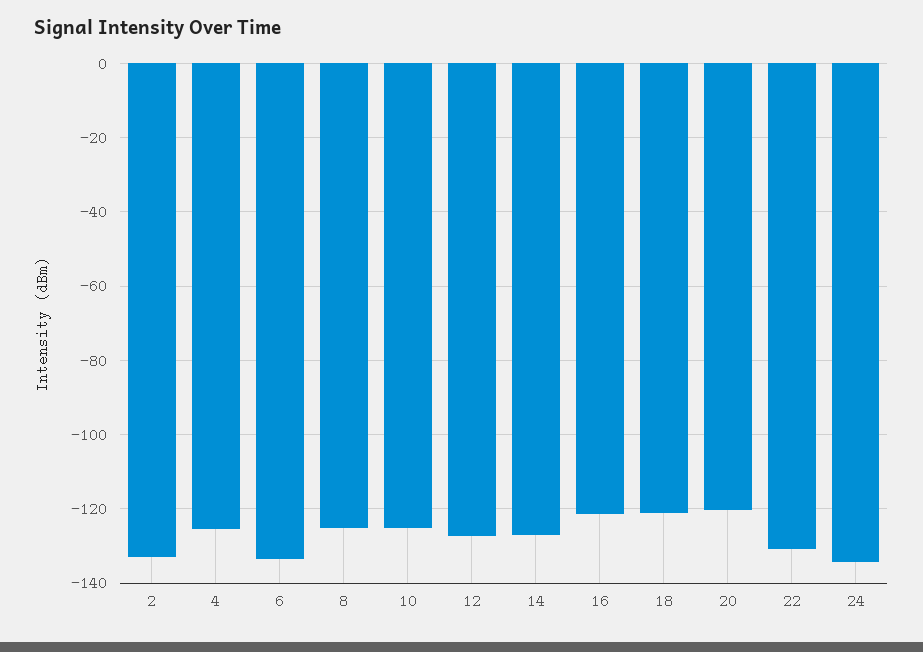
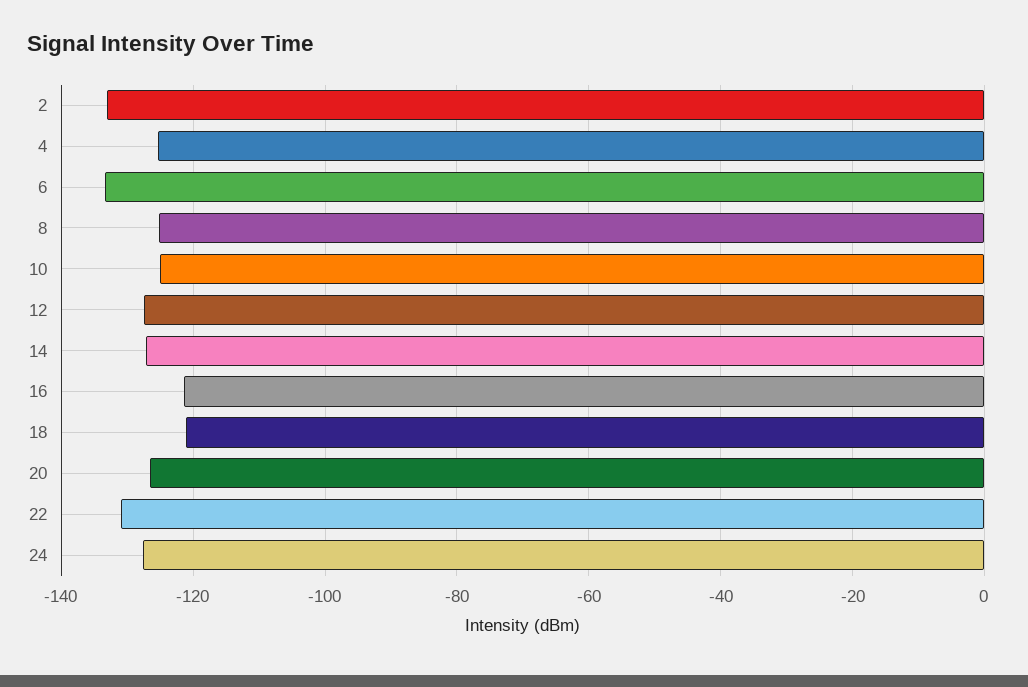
  {
    "2": -134,
    "4": -126,
    "6": -134,
    "8": -126,
    "10": -126,
    "12": -128,
    "14": -128,
    "16": -122,
    "18": -122,
-   "20": -120,
+   "20": -126,
    "22": -130,
-   "24": -134
+   "24": -128
  }

